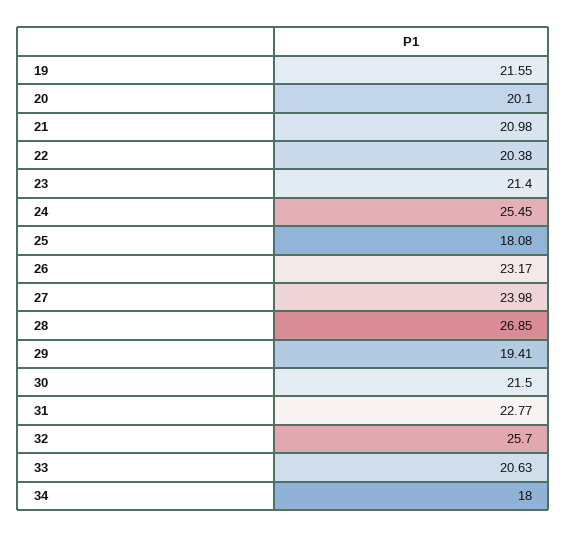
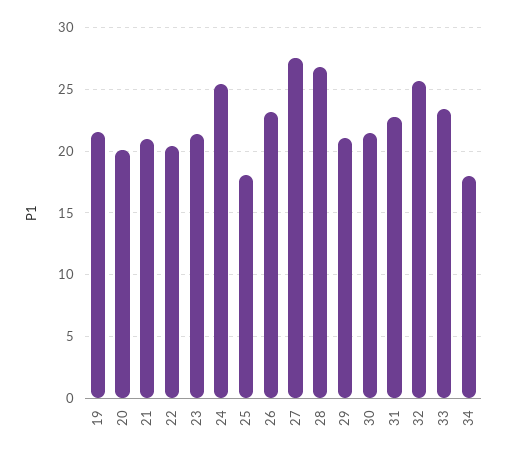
  {
    "19": 21.55,
    "20": 20.1,
    "21": 20.98,
    "22": 20.38,
    "23": 21.4,
    "24": 25.45,
    "25": 18.08,
    "26": 23.17,
-   "27": 23.98,
+   "27": 27.5,
    "28": 26.85,
-   "29": 19.41,
+   "29": 21,
    "30": 21.5,
    "31": 22.77,
    "32": 25.7,
-   "33": 20.63,
+   "33": 23.5,
    "34": 18
  }

